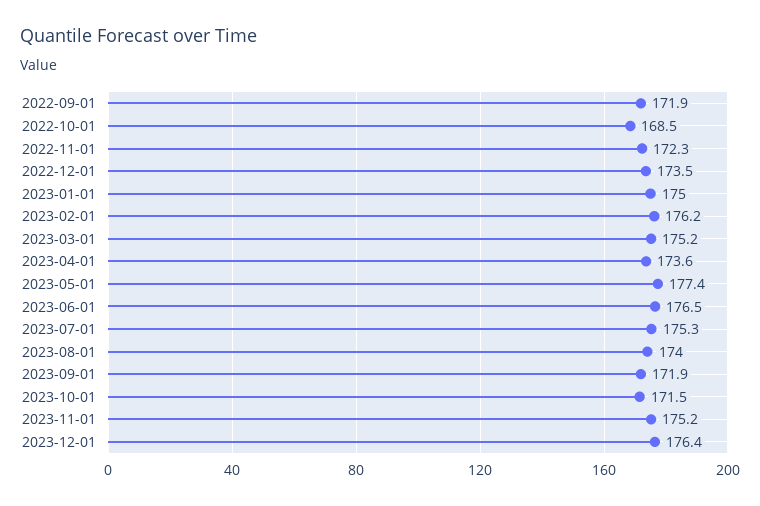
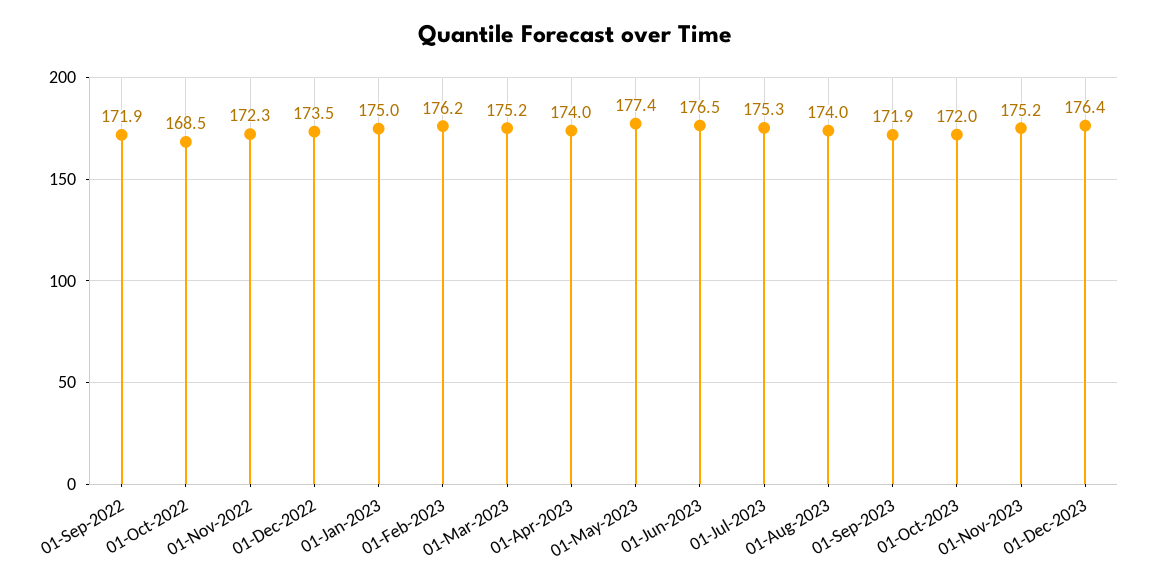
  {
    "2022-09-01": 171.9,
    "2022-10-01": 168.5,
    "2022-11-01": 172.3,
    "2022-12-01": 173.5,
    "2023-01-01": 175,
    "2023-02-01": 176.2,
    "2023-03-01": 175.2,
-   "2023-04-01": 173.6,
+   "2023-04-01": 174,
    "2023-05-01": 177.4,
    "2023-06-01": 176.5,
    "2023-07-01": 175.3,
    "2023-08-01": 174,
    "2023-09-01": 171.9,
-   "2023-10-01": 171.5,
+   "2023-10-01": 172,
    "2023-11-01": 175.2,
    "2023-12-01": 176.4
  }

